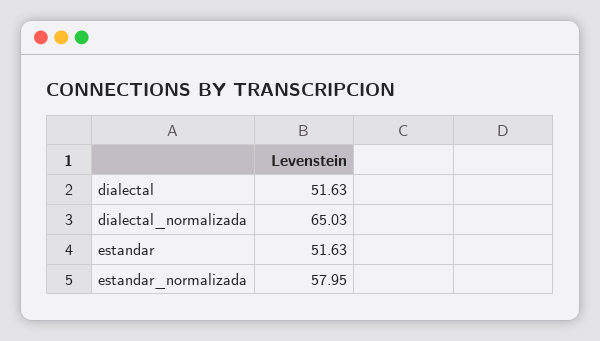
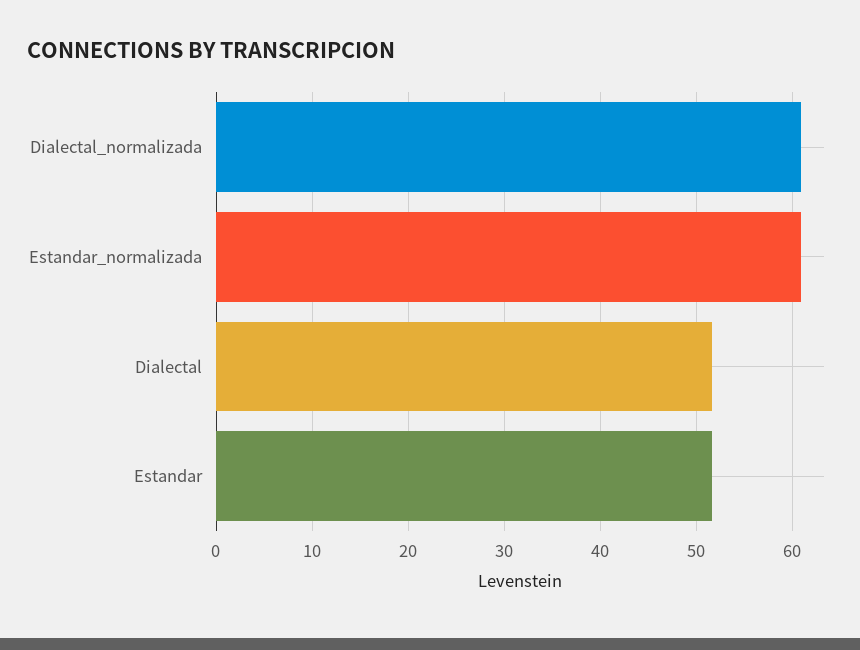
  {
    "dialectal": 51.63,
-   "dialectal_normalizada": 65.03,
+   "dialectal_normalizada": 61,
    "estandar": 51.63,
-   "estandar_normalizada": 57.95
+   "estandar_normalizada": 61
  }

